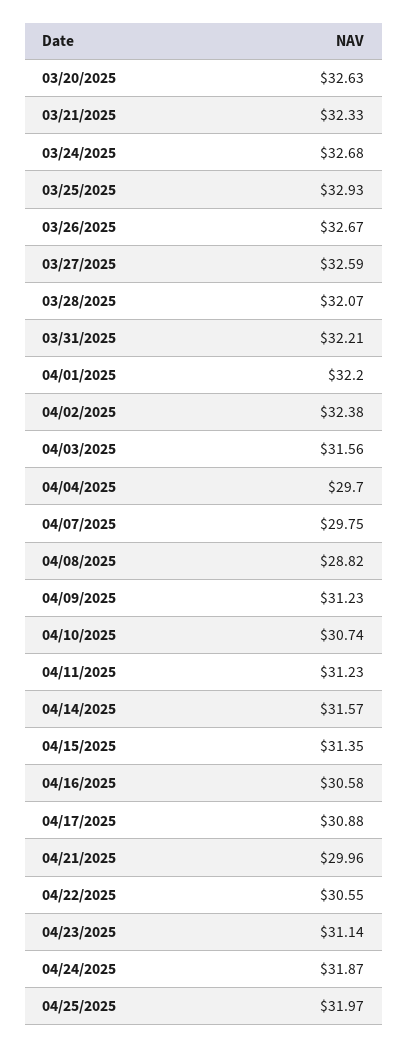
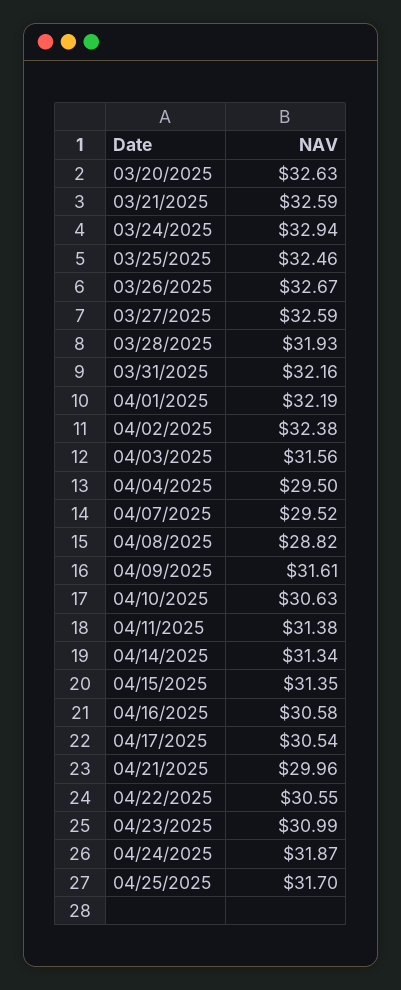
  {
    "03/20/2025": 32.63,
-   "03/21/2025": 32.33,
+   "03/21/2025": 32.59,
-   "03/24/2025": 32.68,
+   "03/24/2025": 32.94,
-   "03/25/2025": 32.93,
+   "03/25/2025": 32.46,
    "03/26/2025": 32.67,
    "03/27/2025": 32.59,
-   "03/28/2025": 32.07,
+   "03/28/2025": 31.93,
-   "03/31/2025": 32.21,
+   "03/31/2025": 32.16,
-   "04/01/2025": 32.2,
+   "04/01/2025": 32.19,
    "04/02/2025": 32.38,
    "04/03/2025": 31.56,
-   "04/04/2025": 29.7,
+   "04/04/2025": 29.5,
-   "04/07/2025": 29.75,
+   "04/07/2025": 29.52,
    "04/08/2025": 28.82,
-   "04/09/2025": 31.23,
+   "04/09/2025": 31.61,
-   "04/10/2025": 30.74,
+   "04/10/2025": 30.63,
-   "04/11/2025": 31.23,
+   "04/11/2025": 31.38,
-   "04/14/2025": 31.57,
+   "04/14/2025": 31.34,
    "04/15/2025": 31.35,
    "04/16/2025": 30.58,
-   "04/17/2025": 30.88,
+   "04/17/2025": 30.54,
    "04/21/2025": 29.96,
    "04/22/2025": 30.55,
-   "04/23/2025": 31.14,
+   "04/23/2025": 30.99,
    "04/24/2025": 31.87,
-   "04/25/2025": 31.97
+   "04/25/2025": 31.7
  }

